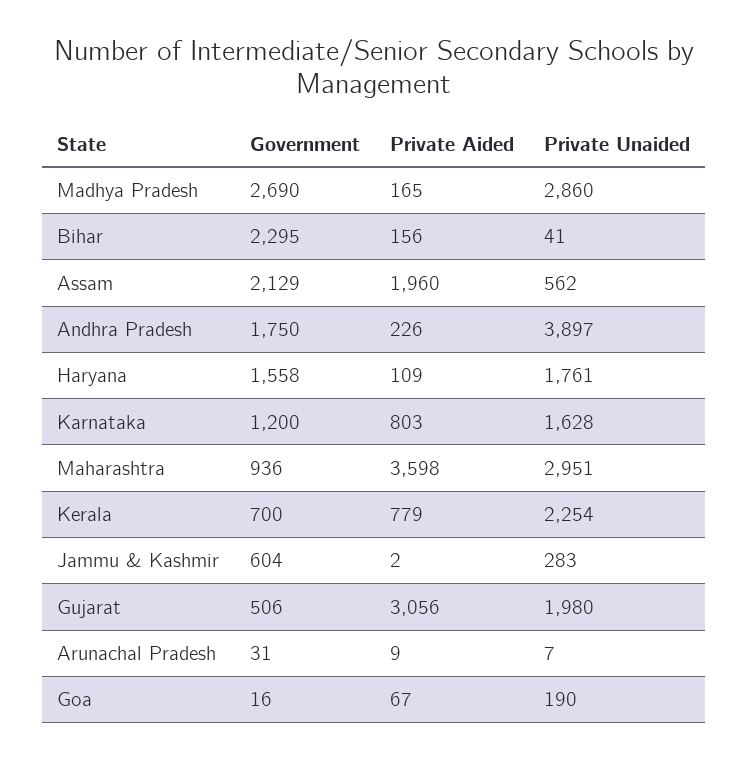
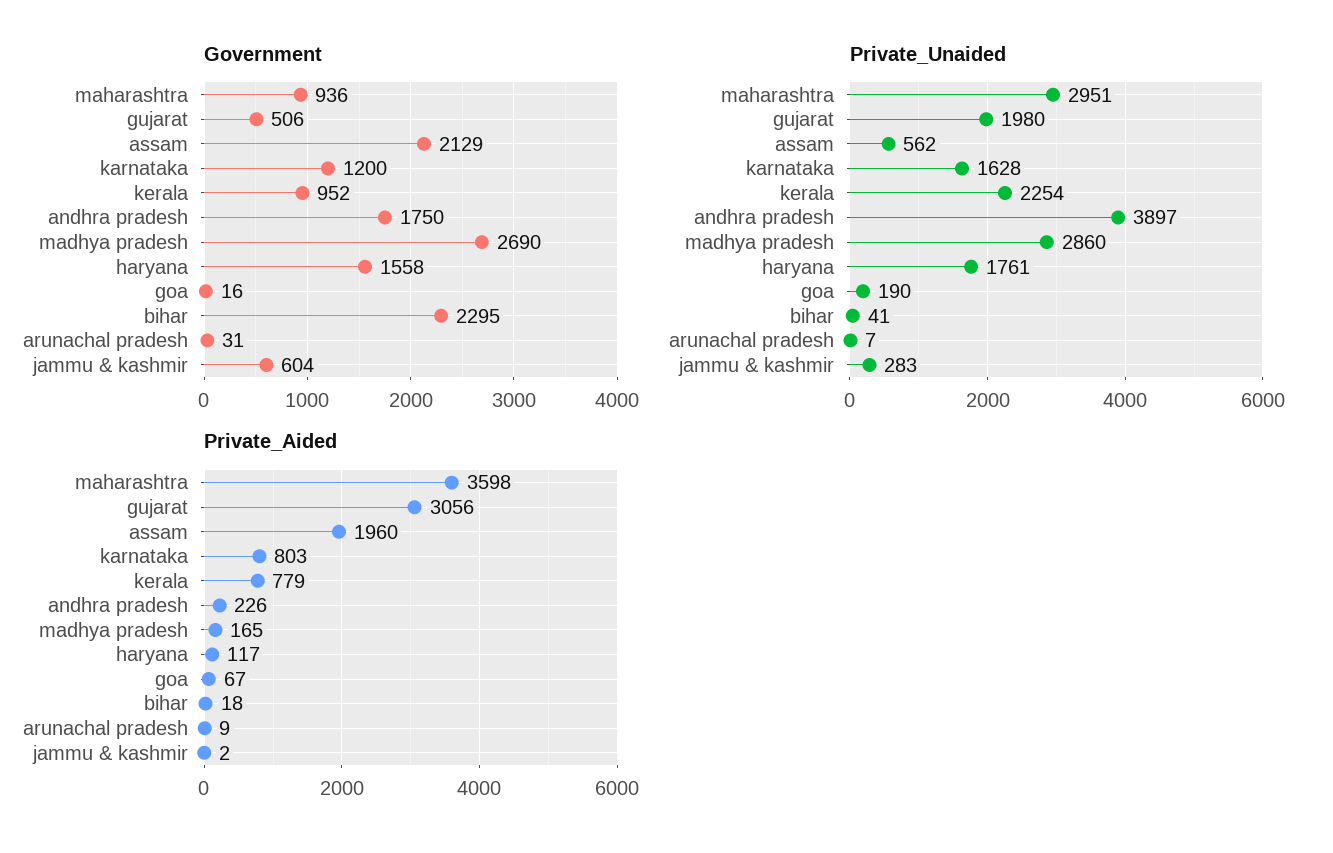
  {
    "Government": {
      "Madhya Pradesh": 2690,
      "Bihar": 2295,
      "Assam": 2129,
      "Andhra Pradesh": 1750,
      "Haryana": 1558,
      "Karnataka": 1200,
      "Maharashtra": 936,
-     "Kerala": 700,
+     "Kerala": 952,
      "Jammu & Kashmir": 604,
      "Gujarat": 506,
      "Arunachal Pradesh": 31,
      "Goa": 16
    },
    "Private Aided": {
      "Madhya Pradesh": 165,
-     "Bihar": 156,
+     "Bihar": 18,
      "Assam": 1960,
      "Andhra Pradesh": 226,
-     "Haryana": 109,
+     "Haryana": 117,
      "Karnataka": 803,
      "Maharashtra": 3598,
      "Kerala": 779,
      "Jammu & Kashmir": 2,
      "Gujarat": 3056,
      "Arunachal Pradesh": 9,
      "Goa": 67
    },
    "Private Unaided": {
      "Madhya Pradesh": 2860,
      "Bihar": 41,
      "Assam": 562,
      "Andhra Pradesh": 3897,
      "Haryana": 1761,
      "Karnataka": 1628,
      "Maharashtra": 2951,
      "Kerala": 2254,
      "Jammu & Kashmir": 283,
      "Gujarat": 1980,
      "Arunachal Pradesh": 7,
      "Goa": 190
    }
  }

